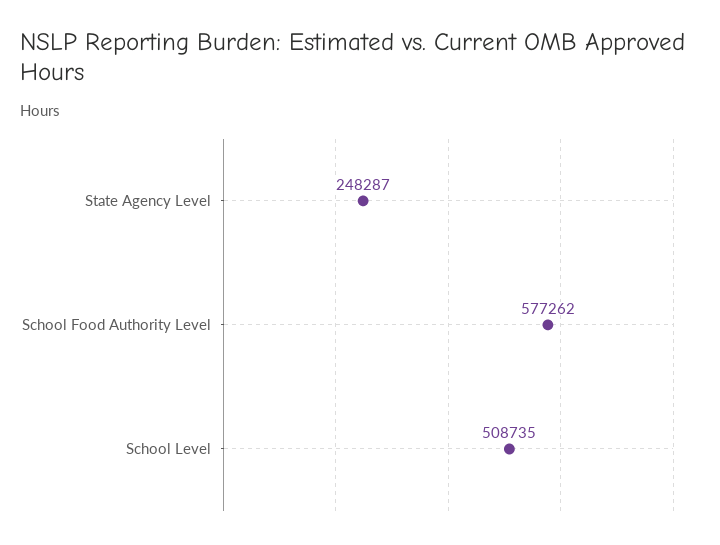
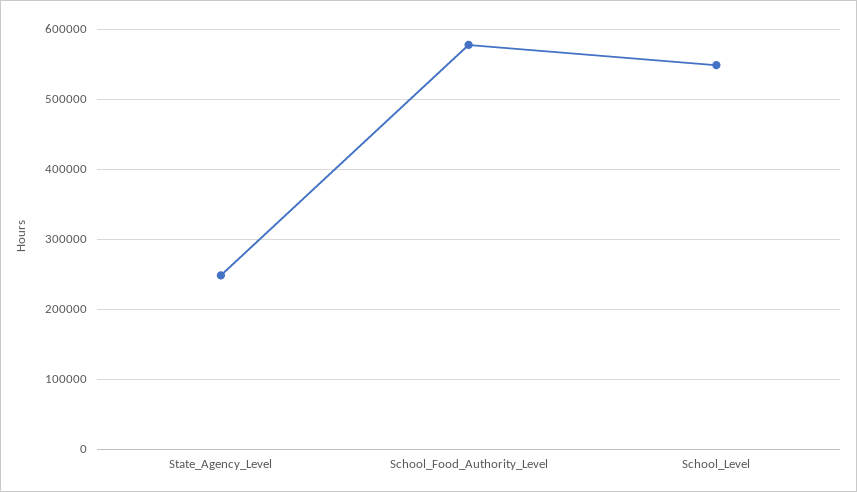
  {
    "State Agency Level": 248287,
    "School Food Authority Level": 577262,
-   "School Level": 508735
+   "School Level": 550000
  }

